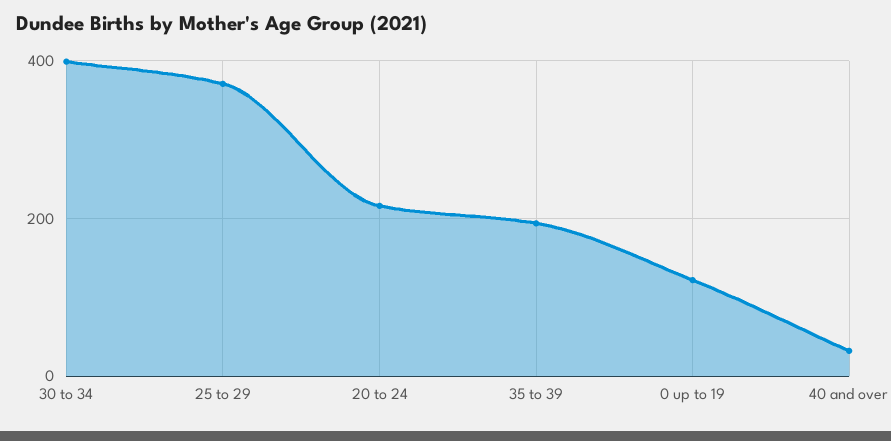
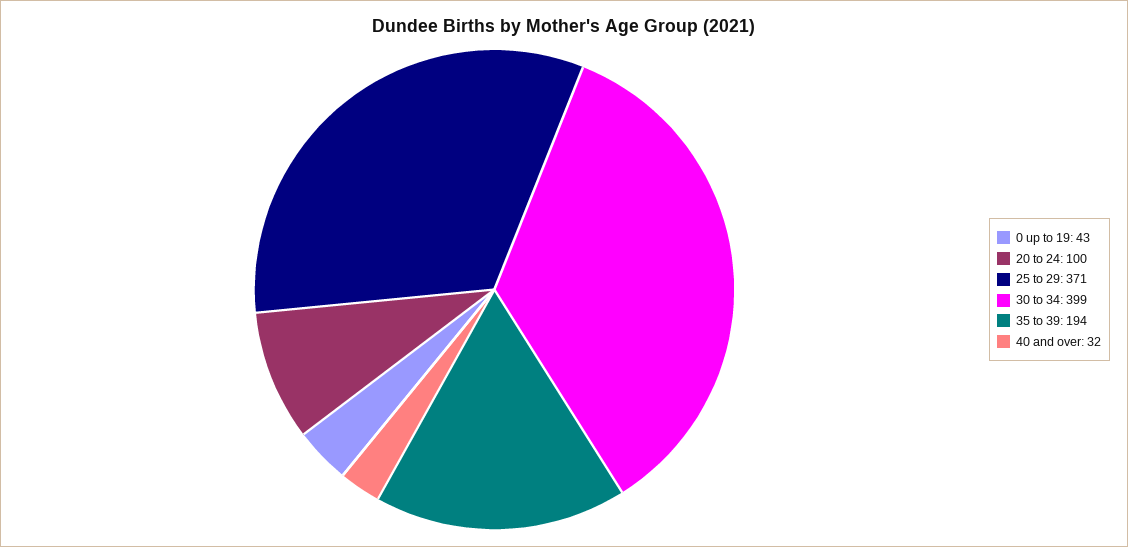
  {
    "30 to 34": 399,
    "25 to 29": 371,
-   "20 to 24": 220,
+   "20 to 24": 100,
    "35 to 39": 194,
-   "0 up to 19": 120,
+   "0 up to 19": 43,
    "40 and over": 32
  }

